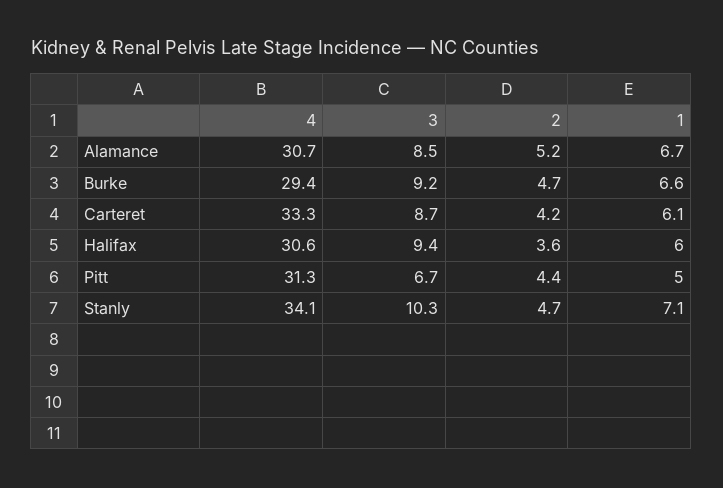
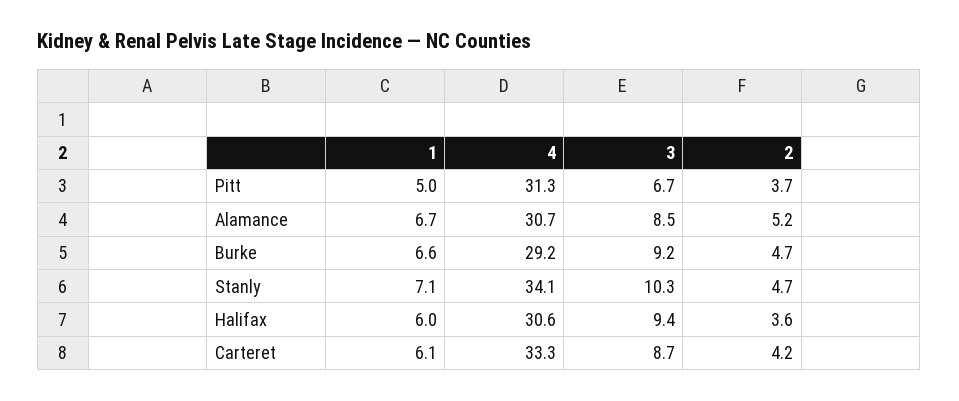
  {
    "4": {
      "Alamance": 30.7,
-     "Burke": 29.4,
+     "Burke": 29.2,
      "Carteret": 33.3,
      "Halifax": 30.6,
      "Pitt": 31.3,
      "Stanly": 34.1
    },
    "3": {
      "Alamance": 8.5,
      "Burke": 9.2,
      "Carteret": 8.7,
      "Halifax": 9.4,
      "Pitt": 6.7,
      "Stanly": 10.3
    },
    "2": {
      "Alamance": 5.2,
      "Burke": 4.7,
      "Carteret": 4.2,
      "Halifax": 3.6,
-     "Pitt": 4.4,
+     "Pitt": 3.7,
      "Stanly": 4.7
    },
    "1": {
      "Alamance": 6.7,
      "Burke": 6.6,
      "Carteret": 6.1,
      "Halifax": 6,
      "Pitt": 5,
      "Stanly": 7.1
    }
  }

